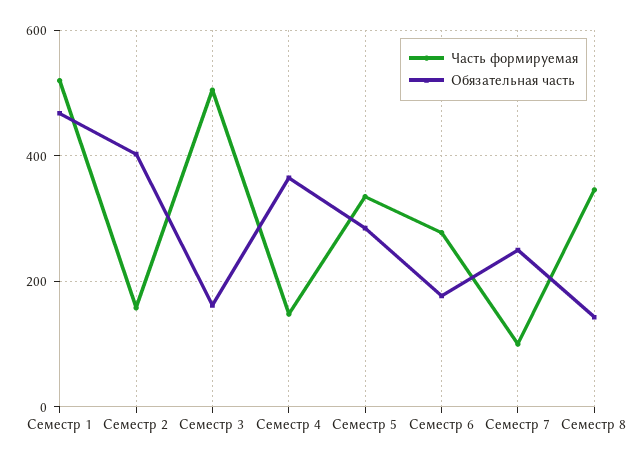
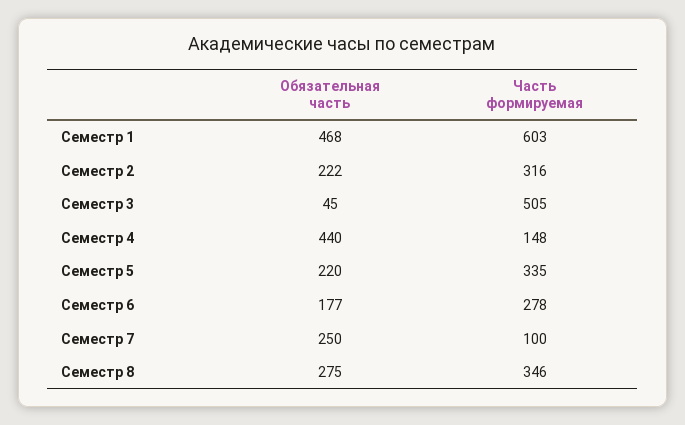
  {
    "Часть формируемая": {
-     "Семестр 1": 520,
+     "Семестр 1": 603,
-     "Семестр 2": 160,
+     "Семестр 2": 316,
      "Семестр 3": 505,
      "Семестр 4": 148,
      "Семестр 5": 335,
      "Семестр 6": 278,
      "Семестр 7": 100,
      "Семестр 8": 346
    },
    "Обязательная часть": {
      "Семестр 1": 468,
-     "Семестр 2": 400,
+     "Семестр 2": 222,
-     "Семестр 3": 160,
+     "Семестр 3": 45,
-     "Семестр 4": 360,
+     "Семестр 4": 440,
-     "Семестр 5": 280,
+     "Семестр 5": 220,
      "Семестр 6": 177,
      "Семестр 7": 250,
-     "Семестр 8": 140
+     "Семестр 8": 275
    }
  }

